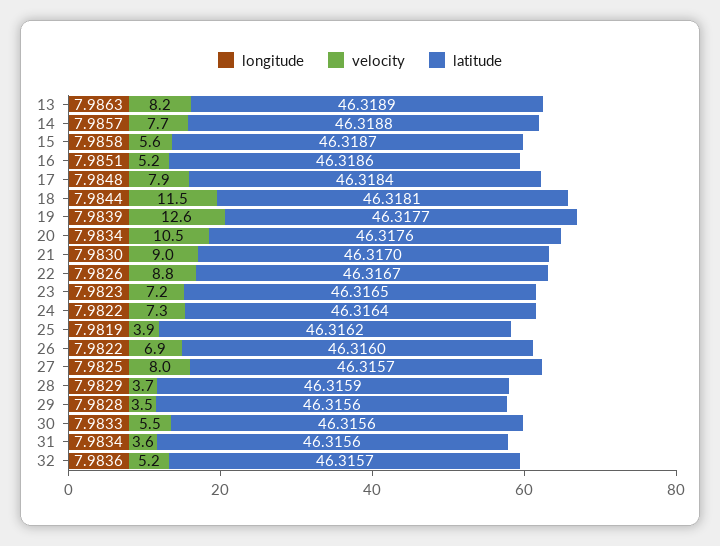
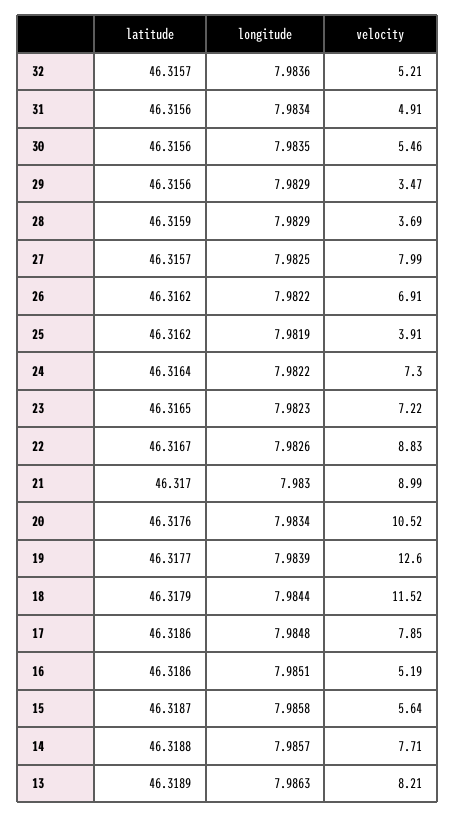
  {
    "longitude": {
      "13": 7.9863,
      "14": 7.9857,
      "15": 7.9858,
      "16": 7.9851,
      "17": 7.9848,
      "18": 7.9844,
      "19": 7.9839,
      "20": 7.9834,
      "21": 7.983,
      "22": 7.9826,
      "23": 7.9823,
      "24": 7.9822,
      "25": 7.9819,
      "26": 7.9822,
      "27": 7.9825,
      "28": 7.9829,
-     "29": 7.9828,
+     "29": 7.9829,
-     "30": 7.9833,
+     "30": 7.9835,
      "31": 7.9834,
      "32": 7.9836
    },
    "velocity": {
      "13": 8.21,
      "14": 7.71,
      "15": 5.64,
      "16": 5.19,
      "17": 7.85,
      "18": 11.52,
      "19": 12.6,
      "20": 10.52,
      "21": 8.99,
      "22": 8.83,
      "23": 7.22,
      "24": 7.3,
      "25": 3.91,
      "26": 6.91,
      "27": 7.99,
      "28": 3.69,
      "29": 3.47,
      "30": 5.46,
-     "31": 3.6,
+     "31": 4.91,
      "32": 5.21
    },
    "latitude": {
      "13": 46.3189,
      "14": 46.3188,
      "15": 46.3187,
      "16": 46.3186,
-     "17": 46.3184,
+     "17": 46.3186,
-     "18": 46.3181,
+     "18": 46.3179,
      "19": 46.3177,
      "20": 46.3176,
      "21": 46.317,
      "22": 46.3167,
      "23": 46.3165,
      "24": 46.3164,
      "25": 46.3162,
-     "26": 46.316,
+     "26": 46.3162,
      "27": 46.3157,
      "28": 46.3159,
      "29": 46.3156,
      "30": 46.3156,
      "31": 46.3156,
      "32": 46.3157
    }
  }

